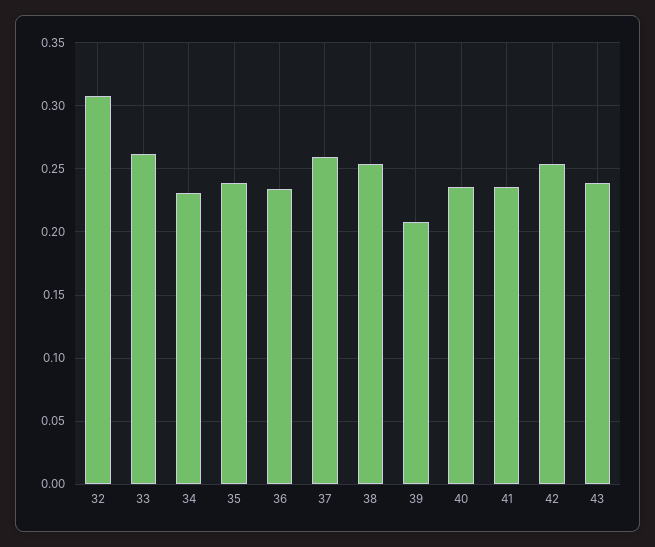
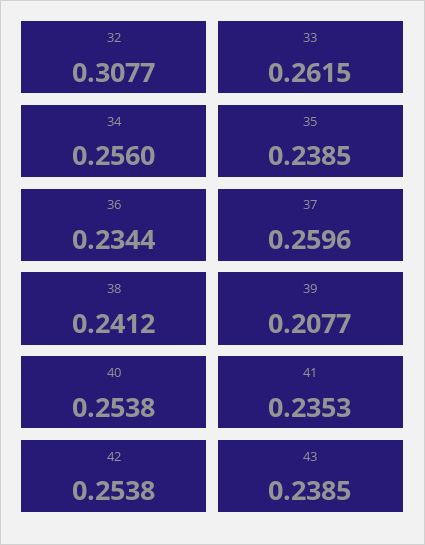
  {
    "32": 0.3077,
    "33": 0.2615,
-   "34": 0.23,
+   "34": 0.256,
    "35": 0.2385,
    "36": 0.2344,
    "37": 0.2596,
-   "38": 0.255,
+   "38": 0.2412,
    "39": 0.2077,
-   "40": 0.235,
+   "40": 0.2538,
    "41": 0.2353,
    "42": 0.2538,
    "43": 0.2385
  }

